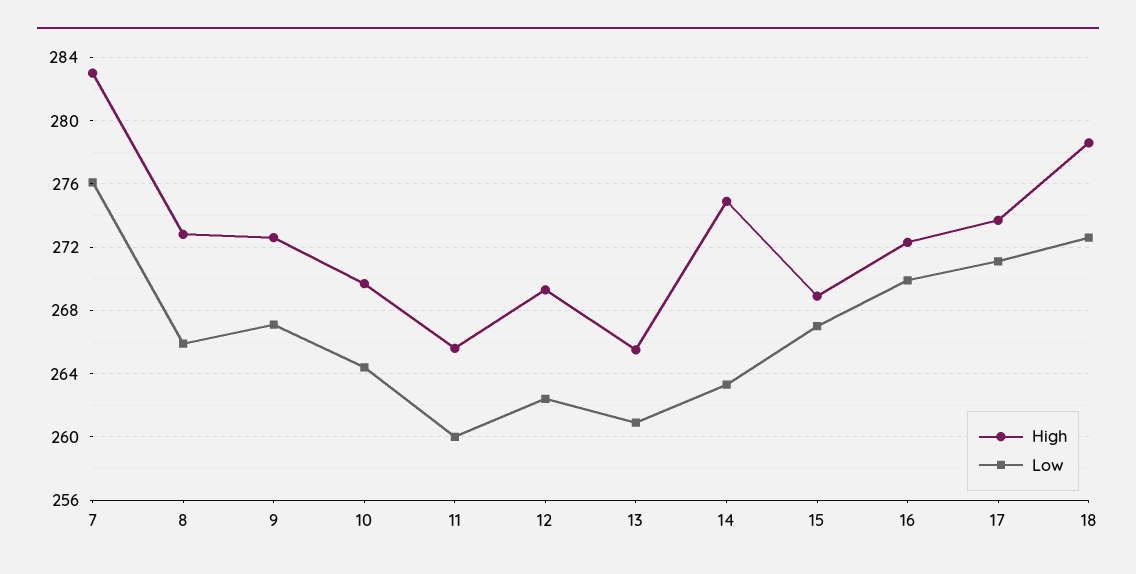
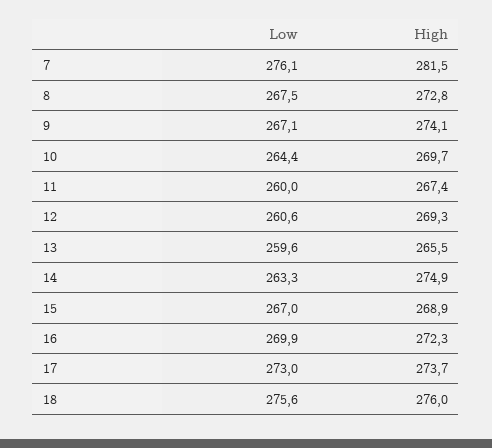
  {
    "High": {
-     "7": 283,
+     "7": 281.5,
      "8": 272.8,
-     "9": 272.5,
+     "9": 274.1,
      "10": 269.7,
-     "11": 265.5,
+     "11": 267.4,
      "12": 269.3,
      "13": 265.5,
      "14": 274.9,
      "15": 268.9,
      "16": 272.3,
      "17": 273.7,
-     "18": 278.5
+     "18": 276
    },
    "Low": {
      "7": 276.1,
-     "8": 266,
+     "8": 267.5,
      "9": 267.1,
      "10": 264.4,
      "11": 260,
-     "12": 262.5,
+     "12": 260.6,
-     "13": 261,
+     "13": 259.6,
      "14": 263.3,
      "15": 267,
      "16": 269.9,
-     "17": 271,
+     "17": 273,
-     "18": 272.5
+     "18": 275.6
    }
  }

